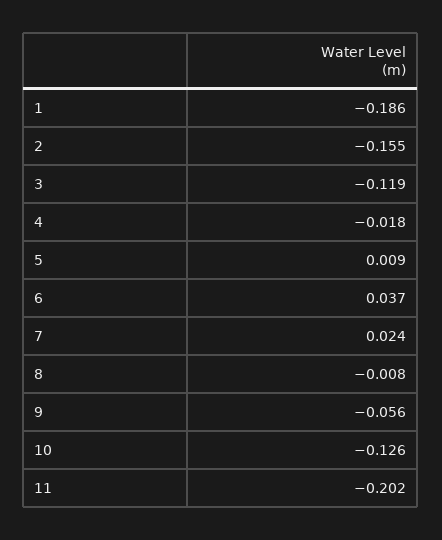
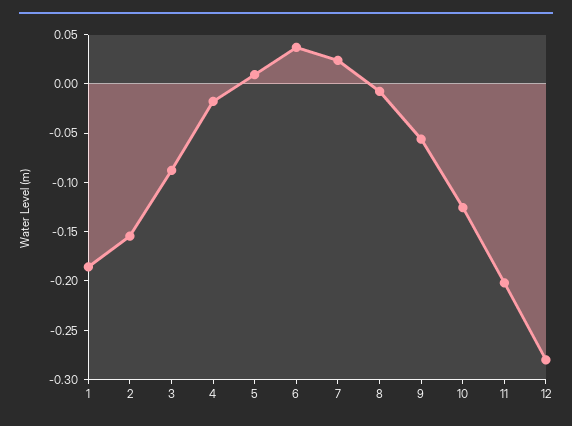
  {
    "1": -0.186,
    "2": -0.155,
-   "3": -0.119,
+   "3": -0.09,
    "4": -0.018,
    "5": 0.009,
    "6": 0.037,
    "7": 0.024,
    "8": -0.008,
    "9": -0.056,
    "10": -0.126,
-   "11": -0.202
+   "11": -0.202,
+   "12": -0.28
  }

